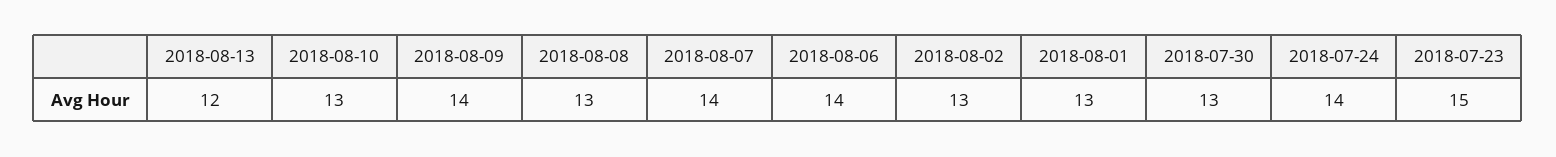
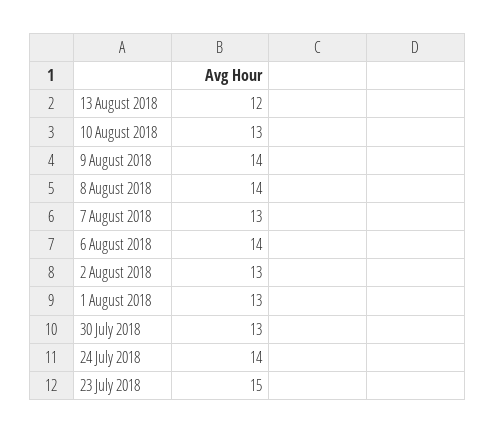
  {
    "2018-08-13": 12,
    "2018-08-10": 13,
    "2018-08-09": 14,
-   "2018-08-08": 13,
+   "2018-08-08": 14,
-   "2018-08-07": 14,
+   "2018-08-07": 13,
    "2018-08-06": 14,
    "2018-08-02": 13,
    "2018-08-01": 13,
    "2018-07-30": 13,
    "2018-07-24": 14,
    "2018-07-23": 15
  }

